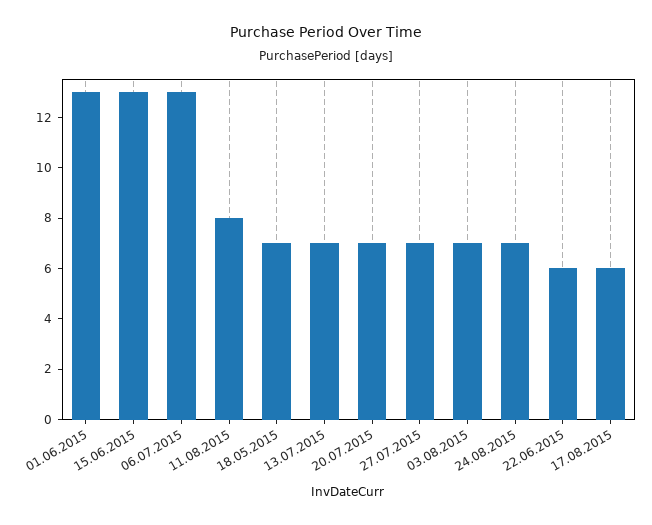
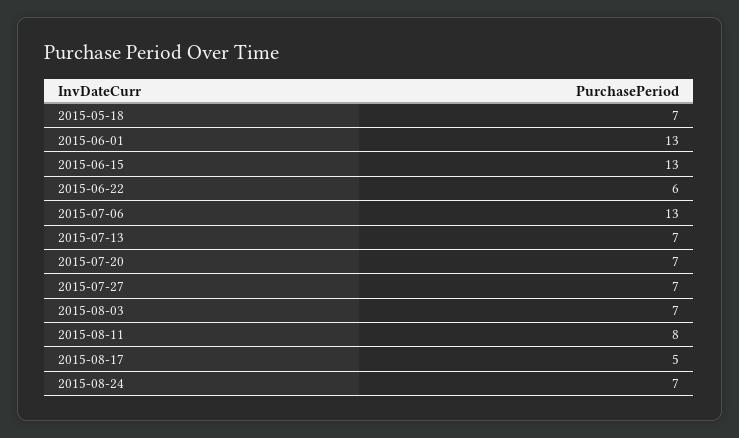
  {
    "01.06.2015": 13,
    "15.06.2015": 13,
    "06.07.2015": 13,
    "11.08.2015": 8,
    "18.05.2015": 7,
    "13.07.2015": 7,
    "20.07.2015": 7,
    "27.07.2015": 7,
    "03.08.2015": 7,
    "24.08.2015": 7,
    "22.06.2015": 6,
-   "17.08.2015": 6
+   "17.08.2015": 5
  }

